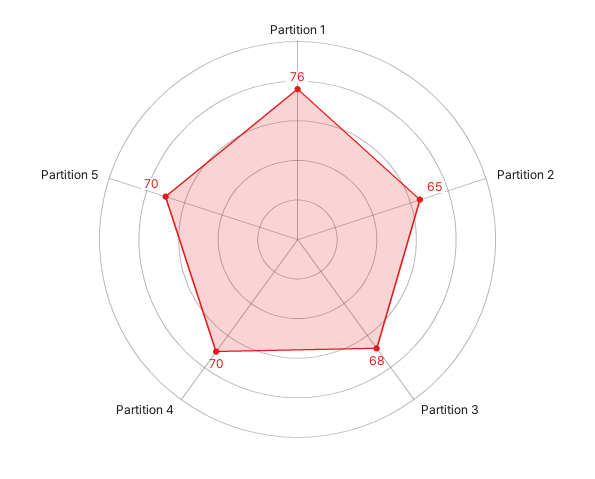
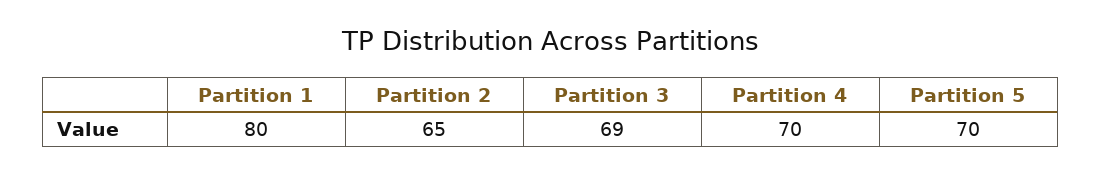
  {
-   "Partition 1": 76,
+   "Partition 1": 80,
    "Partition 2": 65,
-   "Partition 3": 68,
+   "Partition 3": 69,
    "Partition 4": 70,
    "Partition 5": 70
  }

